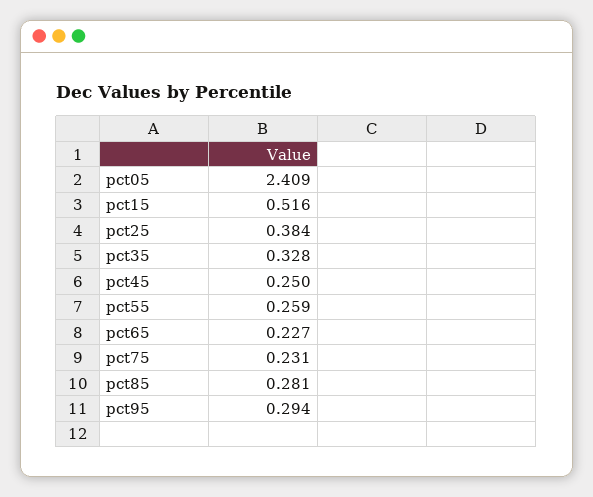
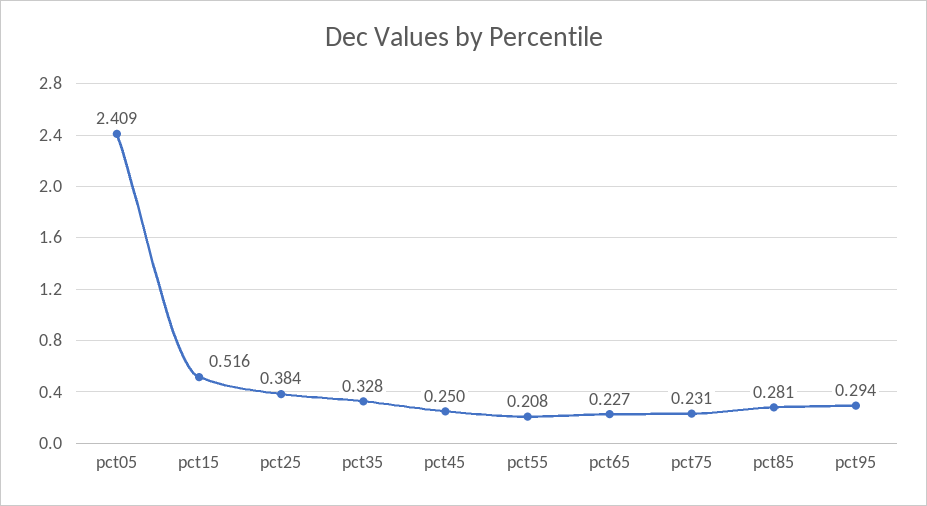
  {
    "pct05": 2.409,
    "pct15": 0.516,
    "pct25": 0.384,
    "pct35": 0.328,
    "pct45": 0.25,
-   "pct55": 0.259,
+   "pct55": 0.208,
    "pct65": 0.227,
    "pct75": 0.231,
    "pct85": 0.281,
    "pct95": 0.294
  }

